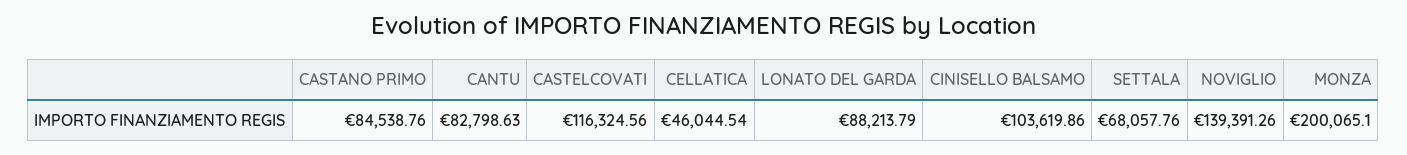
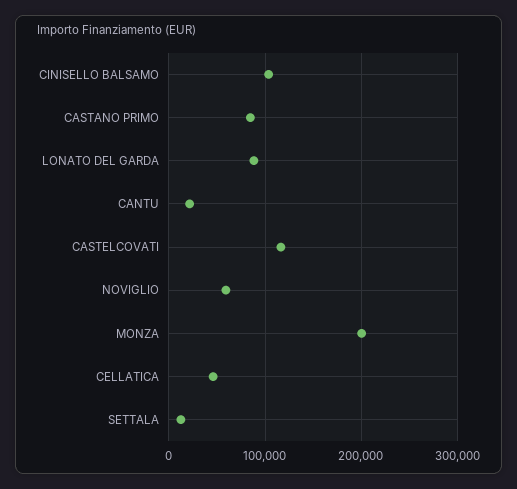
  {
    "CASTANO PRIMO": 84538.76,
-   "CANTU": 82798.63,
+   "CANTU": 20000,
    "CASTELCOVATI": 116324.56,
    "CELLATICA": 46044.54,
    "LONATO DEL GARDA": 88213.79,
    "CINISELLO BALSAMO": 103619.86,
-   "SETTALA": 68057.76,
+   "SETTALA": 10000,
-   "NOVIGLIO": 139391.26,
+   "NOVIGLIO": 60000,
    "MONZA": 200065.1
  }

